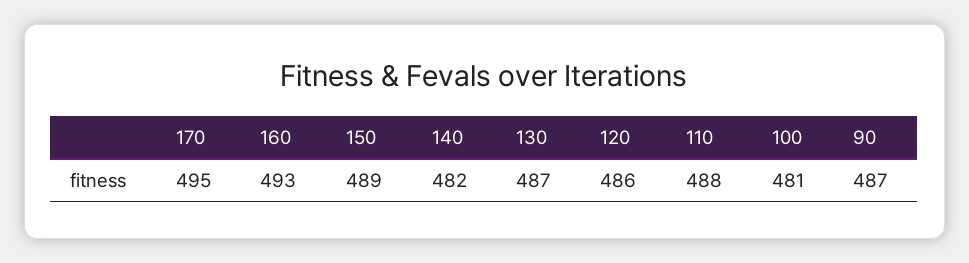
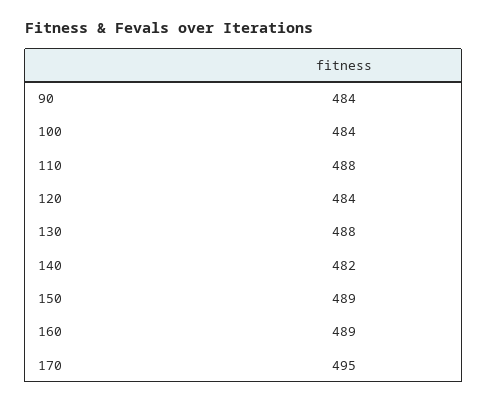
  {
    "170": 495,
-   "160": 493,
+   "160": 489,
    "150": 489,
    "140": 482,
-   "130": 487,
+   "130": 488,
-   "120": 486,
+   "120": 484,
    "110": 488,
-   "100": 481,
+   "100": 484,
-   "90": 487
+   "90": 484
  }

